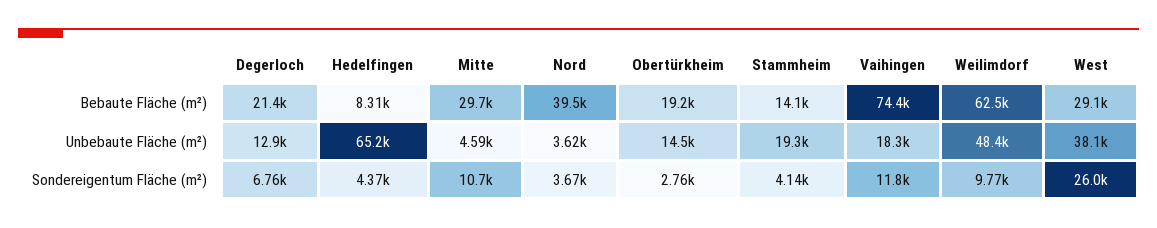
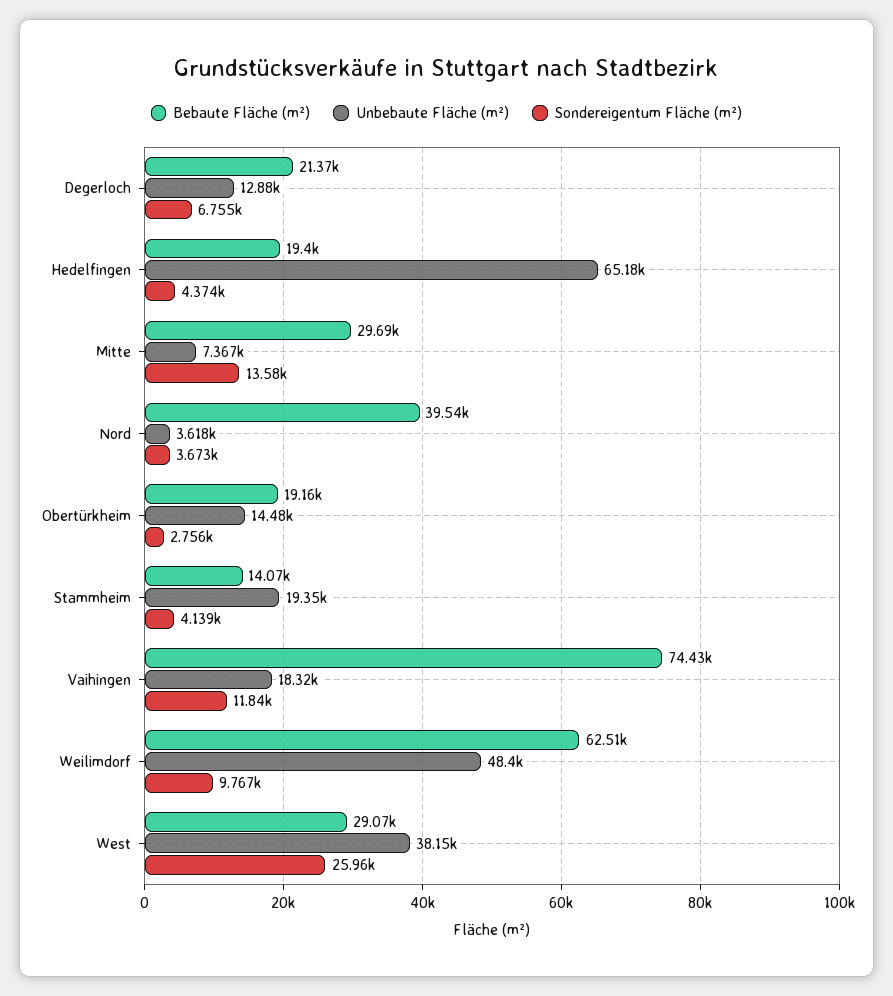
  {
    "Bebaute Fläche (m²)": {
      "Degerloch": 21370,
-     "Hedelfingen": 8310,
+     "Hedelfingen": 19400,
      "Mitte": 29690,
      "Nord": 39540,
      "Obertürkheim": 19160,
      "Stammheim": 14070,
      "Vaihingen": 74430,
      "Weilimdorf": 62510,
      "West": 29070
    },
    "Unbebaute Fläche (m²)": {
      "Degerloch": 12880,
      "Hedelfingen": 65180,
-     "Mitte": 4590,
+     "Mitte": 7367,
      "Nord": 3618,
      "Obertürkheim": 14480,
      "Stammheim": 19350,
      "Vaihingen": 18320,
      "Weilimdorf": 48400,
      "West": 38150
    },
    "Sondereigentum Fläche (m²)": {
      "Degerloch": 6755,
      "Hedelfingen": 4374,
-     "Mitte": 10700,
+     "Mitte": 13580,
      "Nord": 3673,
      "Obertürkheim": 2756,
      "Stammheim": 4139,
      "Vaihingen": 11840,
      "Weilimdorf": 9767,
      "West": 25960
    }
  }

